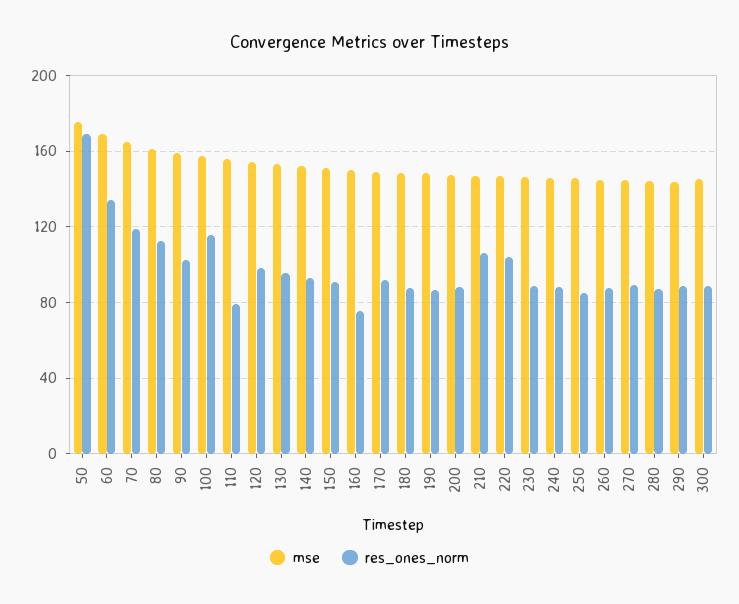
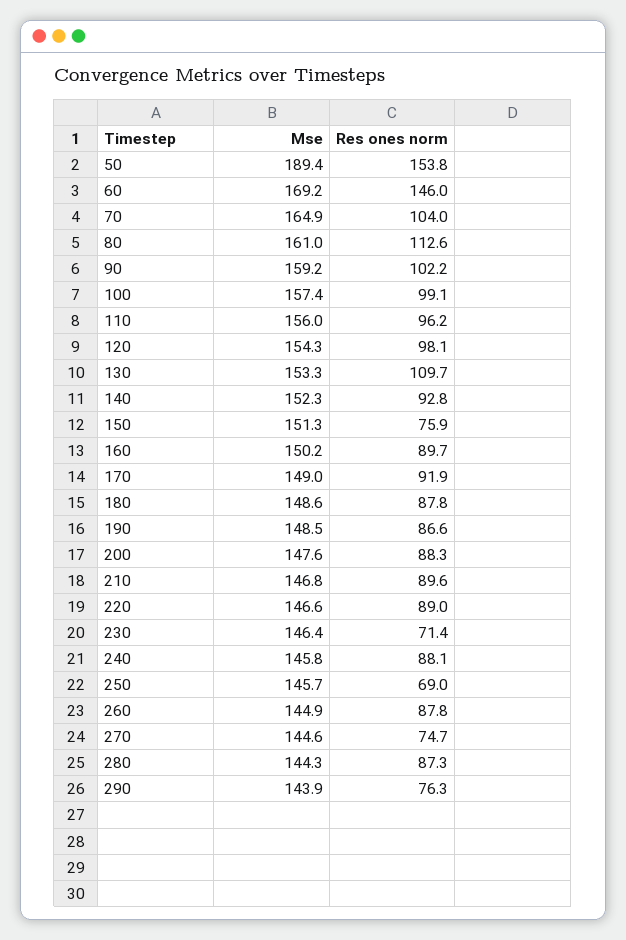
  {
    "mse": {
-     "50": 175,
+     "50": 189.4,
      "60": 169.2,
      "70": 164.9,
      "80": 161,
      "90": 159.2,
      "100": 157.4,
      "110": 156,
      "120": 154.3,
      "130": 153.3,
      "140": 152.3,
      "150": 151.3,
      "160": 150.2,
      "170": 149,
      "180": 148.6,
      "190": 148.5,
      "200": 147.6,
      "210": 146.8,
      "220": 146.6,
      "230": 146.4,
      "240": 145.8,
      "250": 145.7,
      "260": 144.9,
      "270": 144.6,
      "280": 144.3,
-     "290": 143.9,
+     "290": 143.9
-     "300": 145
    },
    "res_ones_norm": {
-     "50": 170,
+     "50": 153.8,
-     "60": 135,
+     "60": 146,
-     "70": 120,
+     "70": 104,
      "80": 112.6,
      "90": 102.2,
-     "100": 115,
+     "100": 99.1,
-     "110": 80,
+     "110": 96.2,
      "120": 98.1,
-     "130": 95,
+     "130": 109.7,
      "140": 92.8,
-     "150": 90,
+     "150": 75.9,
-     "160": 75,
+     "160": 89.7,
      "170": 91.9,
      "180": 87.8,
      "190": 86.6,
      "200": 88.3,
-     "210": 105,
+     "210": 89.6,
-     "220": 105,
+     "220": 89,
-     "230": 90,
+     "230": 71.4,
      "240": 88.1,
-     "250": 85,
+     "250": 69,
      "260": 87.8,
-     "270": 90,
+     "270": 74.7,
      "280": 87.3,
-     "290": 90,
+     "290": 76.3
-     "300": 90
    }
  }

